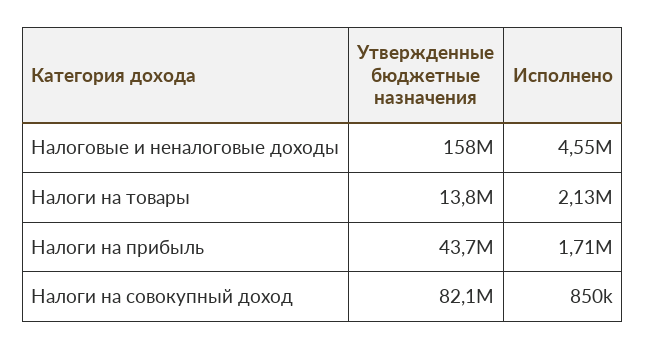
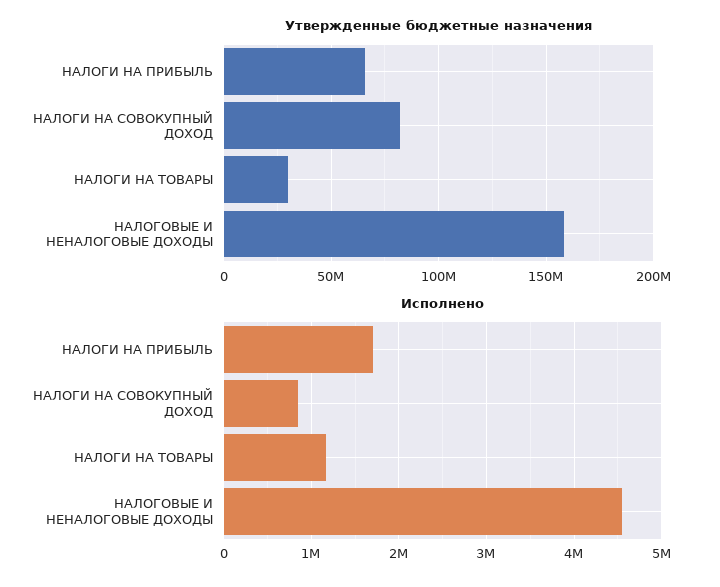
  {
    "Утвержденные бюджетные назначения": {
      "Налоговые и неналоговые доходы": 158000000,
-     "Налоги на товары": 13800000,
+     "Налоги на товары": 30000000,
-     "Налоги на прибыль": 43700000,
+     "Налоги на прибыль": 65000000,
      "Налоги на совокупный доход": 82100000
    },
    "Исполнено": {
      "Налоговые и неналоговые доходы": 4550000,
-     "Налоги на товары": 2130000,
+     "Налоги на товары": 1200000,
      "Налоги на прибыль": 1710000,
      "Налоги на совокупный доход": 850000
    }
  }

